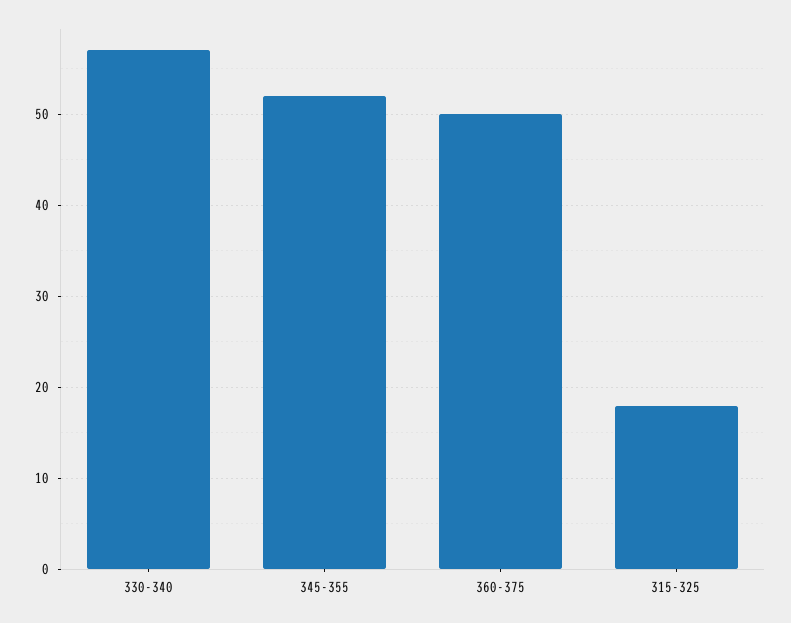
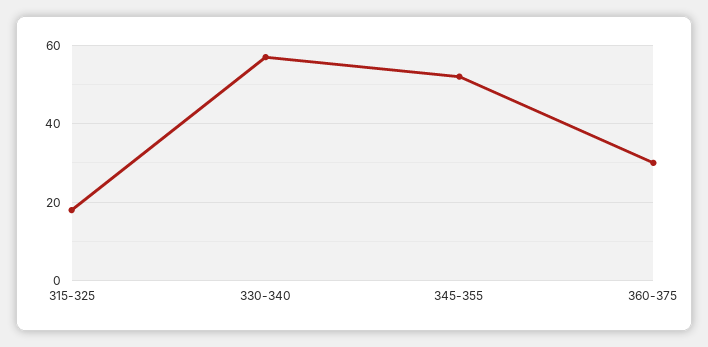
  {
    "330-340": 57,
    "345-355": 52,
-   "360-375": 50,
+   "360-375": 30,
    "315-325": 18
  }

